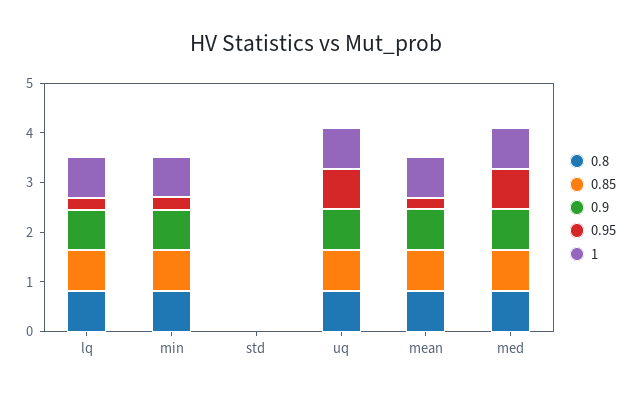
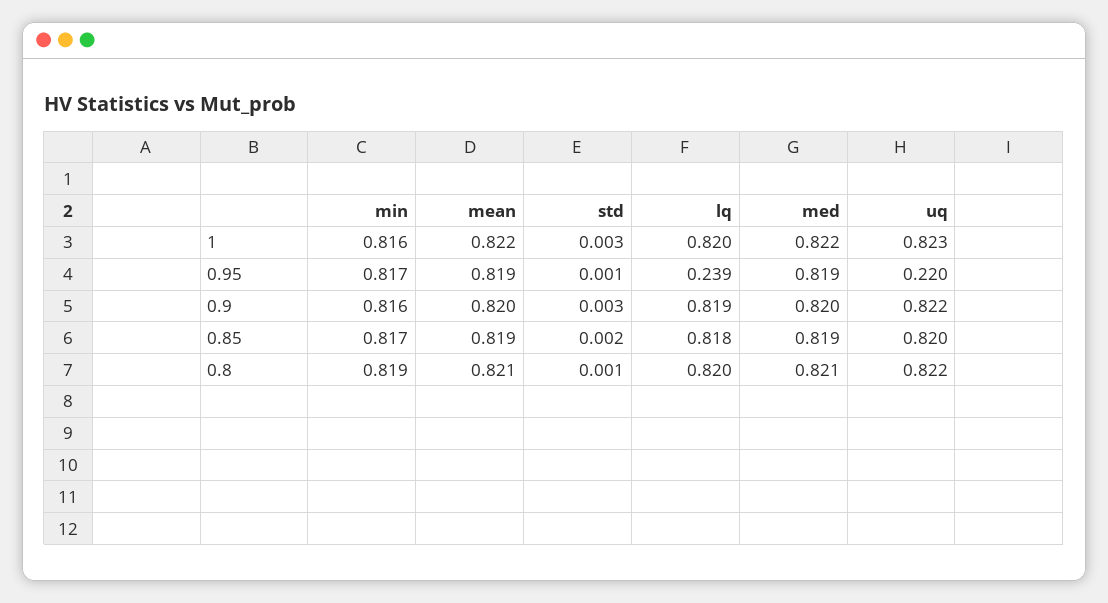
  {
    "0.8": {
      "lq": 0.82,
      "min": 0.819,
      "std": 0.001,
      "uq": 0.822,
      "mean": 0.821,
      "med": 0.821
    },
    "0.85": {
      "lq": 0.818,
      "min": 0.817,
      "std": 0.002,
      "uq": 0.82,
      "mean": 0.819,
      "med": 0.819
    },
    "0.9": {
      "lq": 0.819,
      "min": 0.816,
      "std": 0.003,
      "uq": 0.822,
      "mean": 0.82,
      "med": 0.82
    },
    "0.95": {
      "lq": 0.239,
-     "min": 0.2,
+     "min": 0.817,
      "std": 0.001,
-     "uq": 0.8,
+     "uq": 0.22,
-     "mean": 0.2,
+     "mean": 0.819,
      "med": 0.819
    },
    "1": {
      "lq": 0.82,
      "min": 0.816,
      "std": 0.003,
      "uq": 0.823,
      "mean": 0.822,
      "med": 0.822
    }
  }

